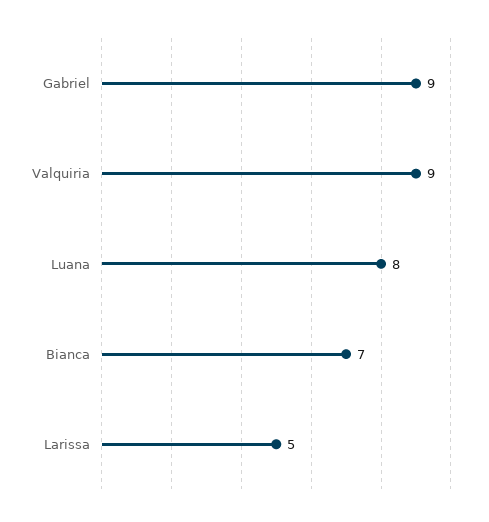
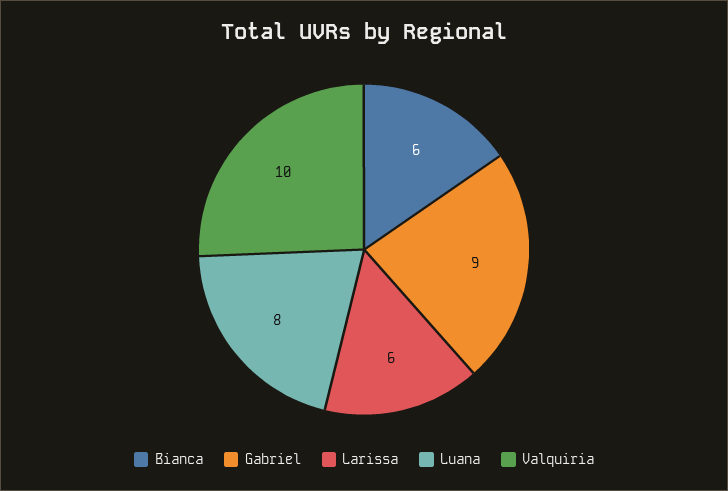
  {
    "Gabriel": 9,
-   "Valquiria": 9,
+   "Valquiria": 10,
    "Luana": 8,
-   "Bianca": 7,
+   "Bianca": 6,
-   "Larissa": 5
+   "Larissa": 6
  }

